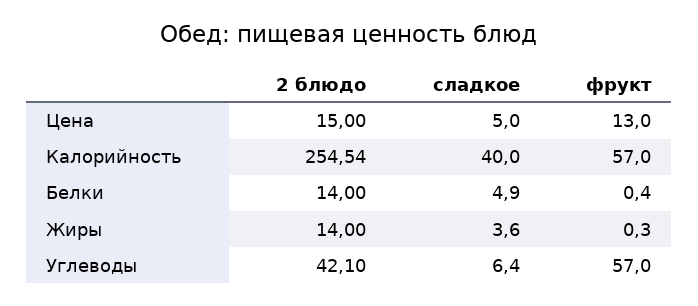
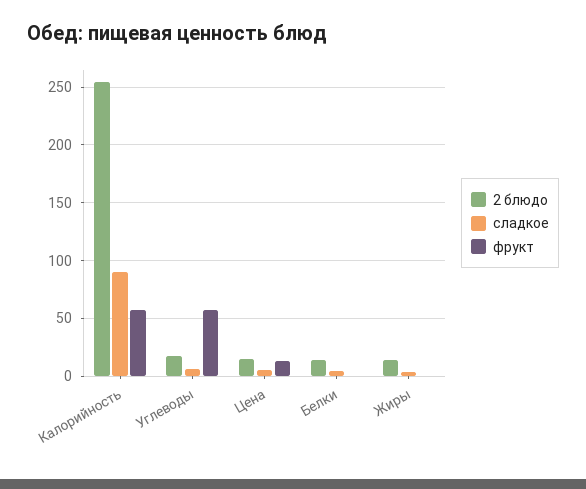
  {
    "2 блюдо": {
      "Цена": 15,
      "Калорийность": 254.54,
      "Белки": 14,
      "Жиры": 14,
-     "Углеводы": 42.1
+     "Углеводы": 20
    },
    "сладкое": {
      "Цена": 5,
-     "Калорийность": 40,
+     "Калорийность": 90,
      "Белки": 4.9,
      "Жиры": 3.6,
      "Углеводы": 6.4
    },
    "фрукт": {
      "Цена": 13,
      "Калорийность": 57,
      "Белки": 0.4,
      "Жиры": 0.3,
      "Углеводы": 57
    }
  }

